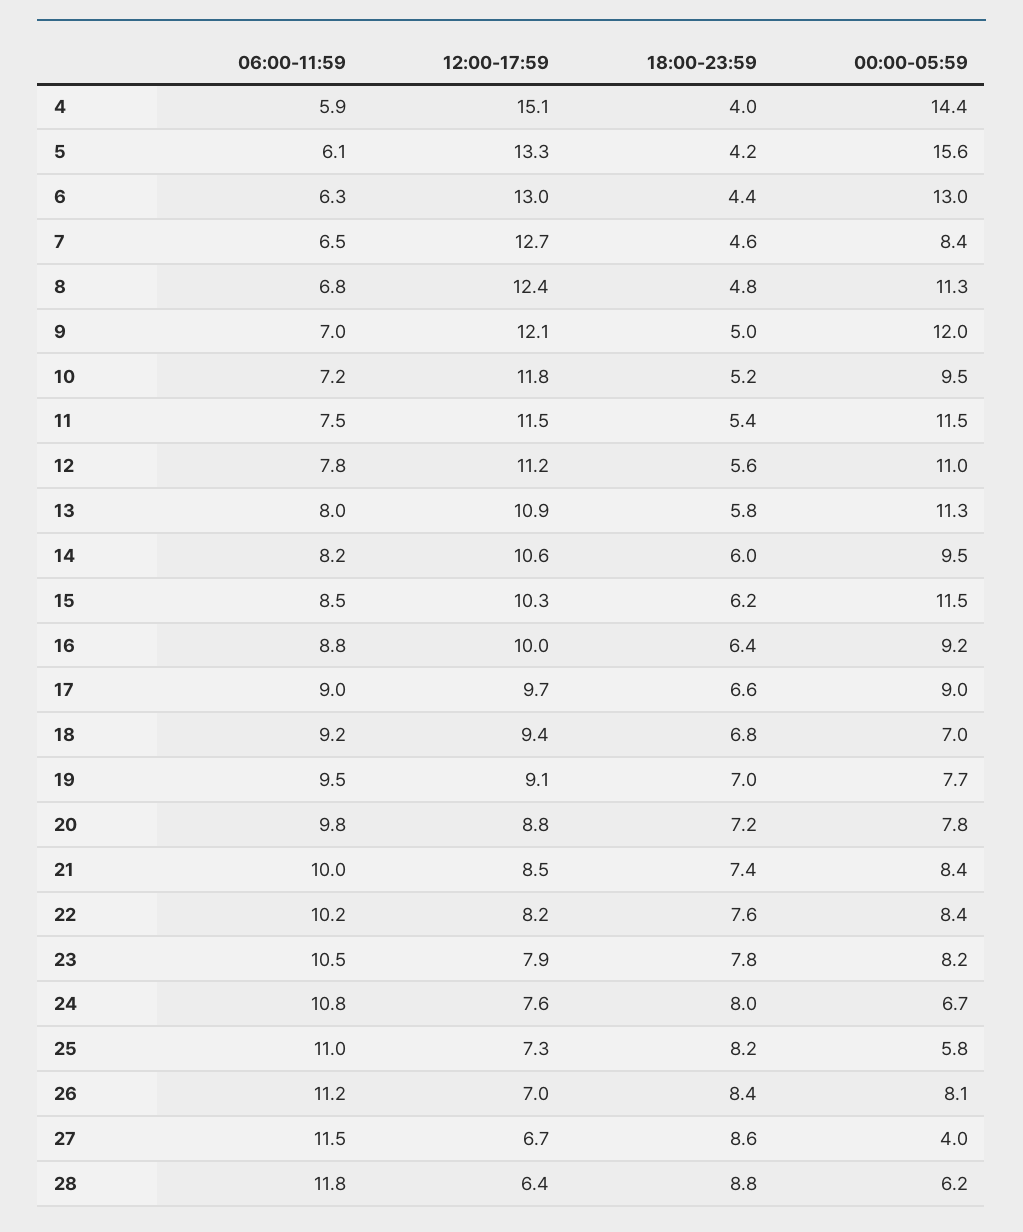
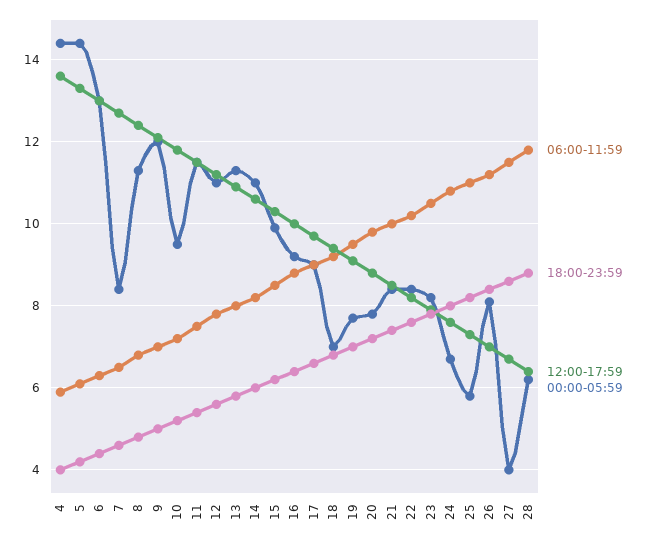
  {
    "06:00-11:59": {
      "4": 5.9,
      "5": 6.1,
      "6": 6.3,
      "7": 6.5,
      "8": 6.8,
      "9": 7,
      "10": 7.2,
      "11": 7.5,
      "12": 7.8,
      "13": 8,
      "14": 8.2,
      "15": 8.5,
      "16": 8.8,
      "17": 9,
      "18": 9.2,
      "19": 9.5,
      "20": 9.8,
      "21": 10,
      "22": 10.2,
      "23": 10.5,
      "24": 10.8,
      "25": 11,
      "26": 11.2,
      "27": 11.5,
      "28": 11.8
    },
    "12:00-17:59": {
-     "4": 15.1,
+     "4": 13.5,
      "5": 13.3,
      "6": 13,
      "7": 12.7,
      "8": 12.4,
      "9": 12.1,
      "10": 11.8,
      "11": 11.5,
      "12": 11.2,
      "13": 10.9,
      "14": 10.6,
      "15": 10.3,
      "16": 10,
      "17": 9.7,
      "18": 9.4,
      "19": 9.1,
      "20": 8.8,
      "21": 8.5,
      "22": 8.2,
      "23": 7.9,
      "24": 7.6,
      "25": 7.3,
      "26": 7,
      "27": 6.7,
      "28": 6.4
    },
    "18:00-23:59": {
      "4": 4,
      "5": 4.2,
      "6": 4.4,
      "7": 4.6,
      "8": 4.8,
      "9": 5,
      "10": 5.2,
      "11": 5.4,
      "12": 5.6,
      "13": 5.8,
      "14": 6,
      "15": 6.2,
      "16": 6.4,
      "17": 6.6,
      "18": 6.8,
      "19": 7,
      "20": 7.2,
      "21": 7.4,
      "22": 7.6,
      "23": 7.8,
      "24": 8,
      "25": 8.2,
      "26": 8.4,
      "27": 8.6,
      "28": 8.8
    },
    "00:00-05:59": {
      "4": 14.4,
-     "5": 15.6,
+     "5": 14.5,
      "6": 13,
      "7": 8.4,
      "8": 11.3,
      "9": 12,
      "10": 9.5,
      "11": 11.5,
      "12": 11,
      "13": 11.3,
-     "14": 9.5,
+     "14": 11,
-     "15": 11.5,
+     "15": 10,
      "16": 9.2,
      "17": 9,
      "18": 7,
      "19": 7.7,
      "20": 7.8,
      "21": 8.4,
      "22": 8.4,
      "23": 8.2,
      "24": 6.7,
      "25": 5.8,
      "26": 8.1,
      "27": 4,
      "28": 6.2
    }
  }

